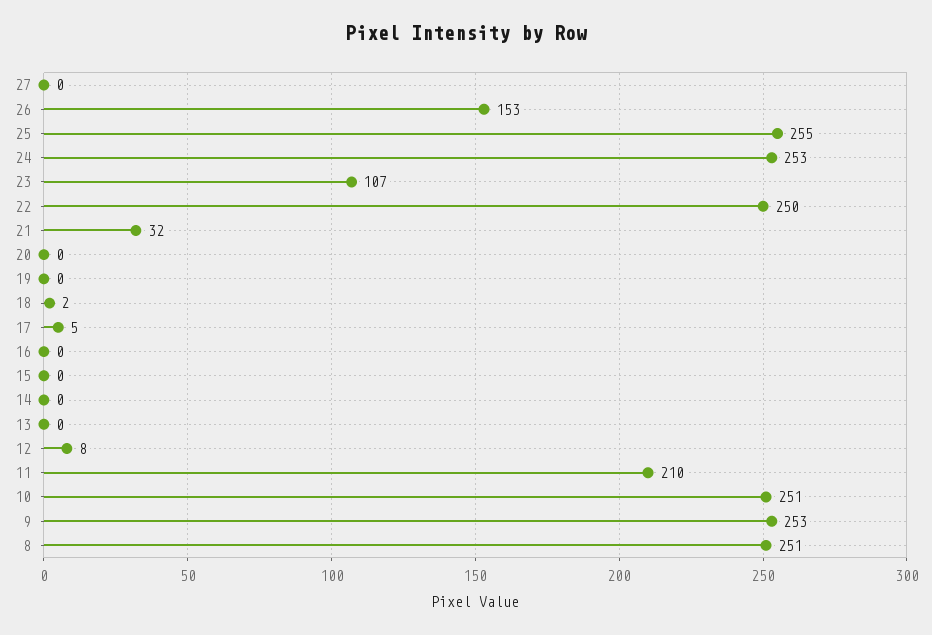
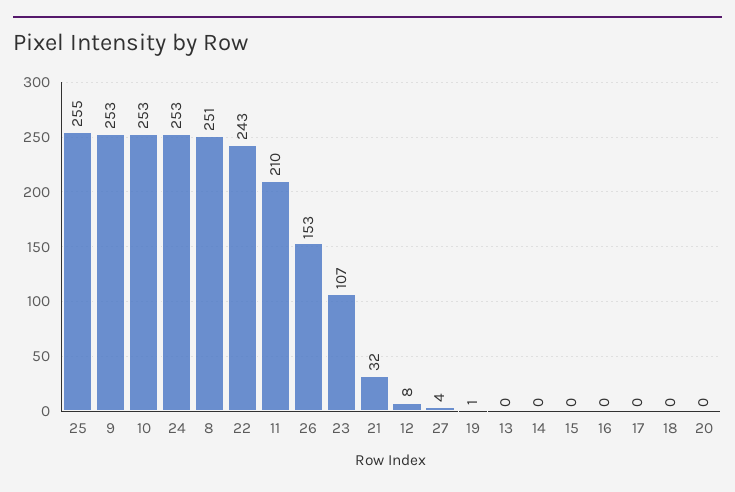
  {
-   "27": 0,
+   "27": 4,
    "26": 153,
    "25": 255,
    "24": 253,
    "23": 107,
-   "22": 250,
+   "22": 243,
    "21": 32,
    "20": 0,
-   "19": 0,
+   "19": 1,
-   "18": 2,
+   "18": 0,
-   "17": 5,
+   "17": 0,
    "16": 0,
    "15": 0,
    "14": 0,
    "13": 0,
    "12": 8,
    "11": 210,
-   "10": 251,
+   "10": 253,
    "9": 253,
    "8": 251
  }

